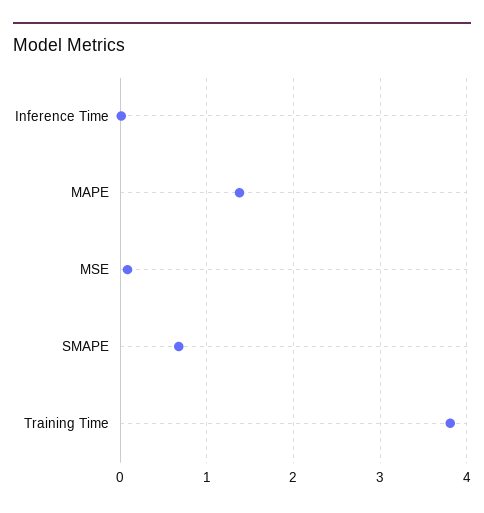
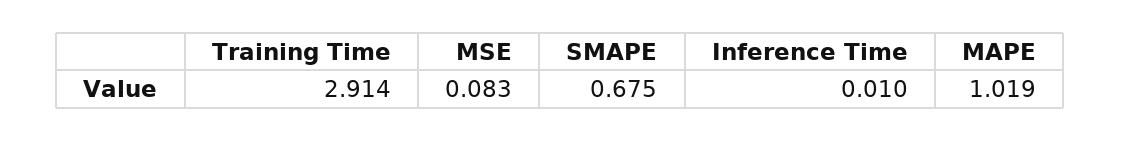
  {
    "Inference Time": 0.01,
-   "MAPE": 1.4,
+   "MAPE": 1.019,
    "MSE": 0.083,
    "SMAPE": 0.675,
-   "Training Time": 3.8
+   "Training Time": 2.914
  }

